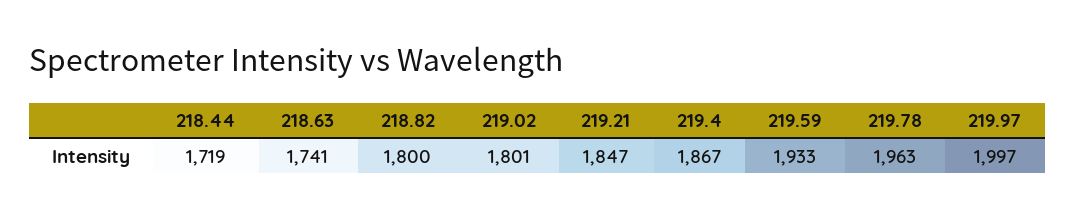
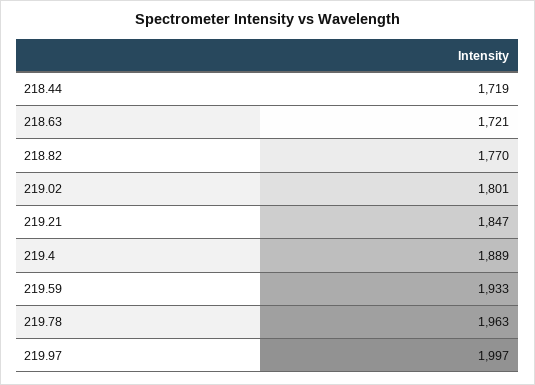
  {
    "218.44": 1719,
-   "218.63": 1741,
+   "218.63": 1721,
-   "218.82": 1800,
+   "218.82": 1770,
    "219.02": 1801,
    "219.21": 1847,
-   "219.4": 1867,
+   "219.4": 1889,
    "219.59": 1933,
    "219.78": 1963,
    "219.97": 1997
  }

